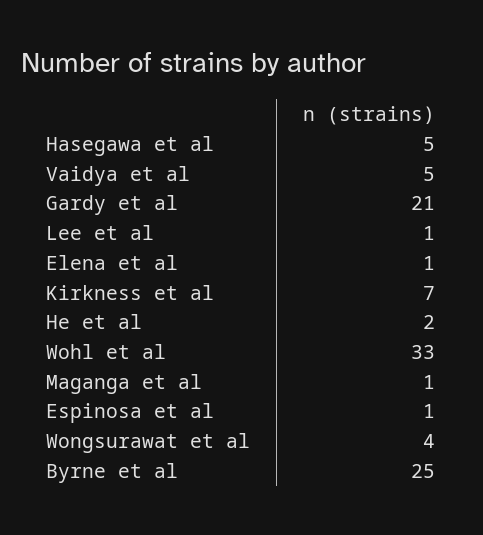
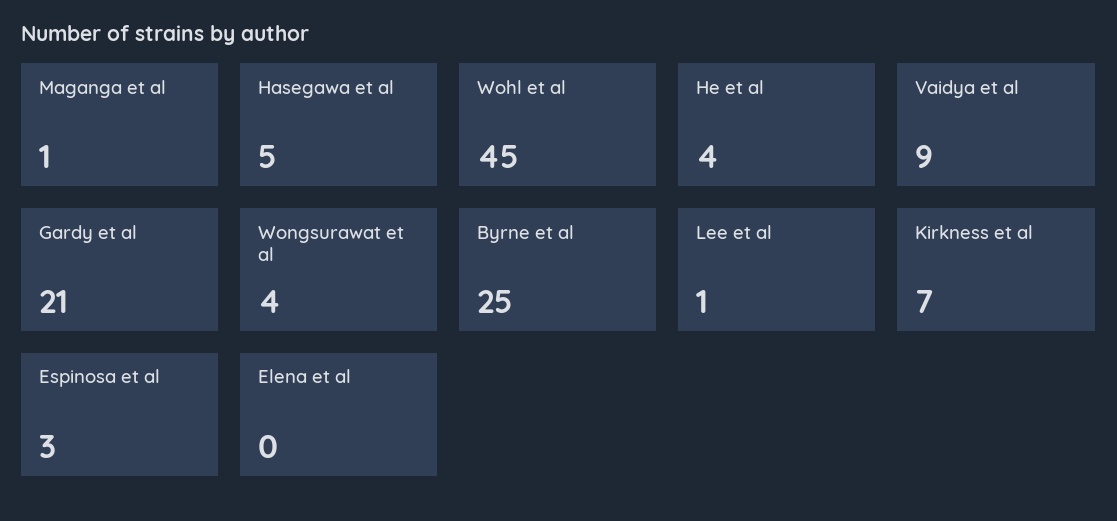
  {
    "Hasegawa et al": 5,
-   "Vaidya et al": 5,
+   "Vaidya et al": 9,
    "Gardy et al": 21,
    "Lee et al": 1,
-   "Elena et al": 1,
+   "Elena et al": 0,
    "Kirkness et al": 7,
-   "He et al": 2,
+   "He et al": 4,
-   "Wohl et al": 33,
+   "Wohl et al": 45,
    "Maganga et al": 1,
-   "Espinosa et al": 1,
+   "Espinosa et al": 3,
    "Wongsurawat et al": 4,
    "Byrne et al": 25
  }

